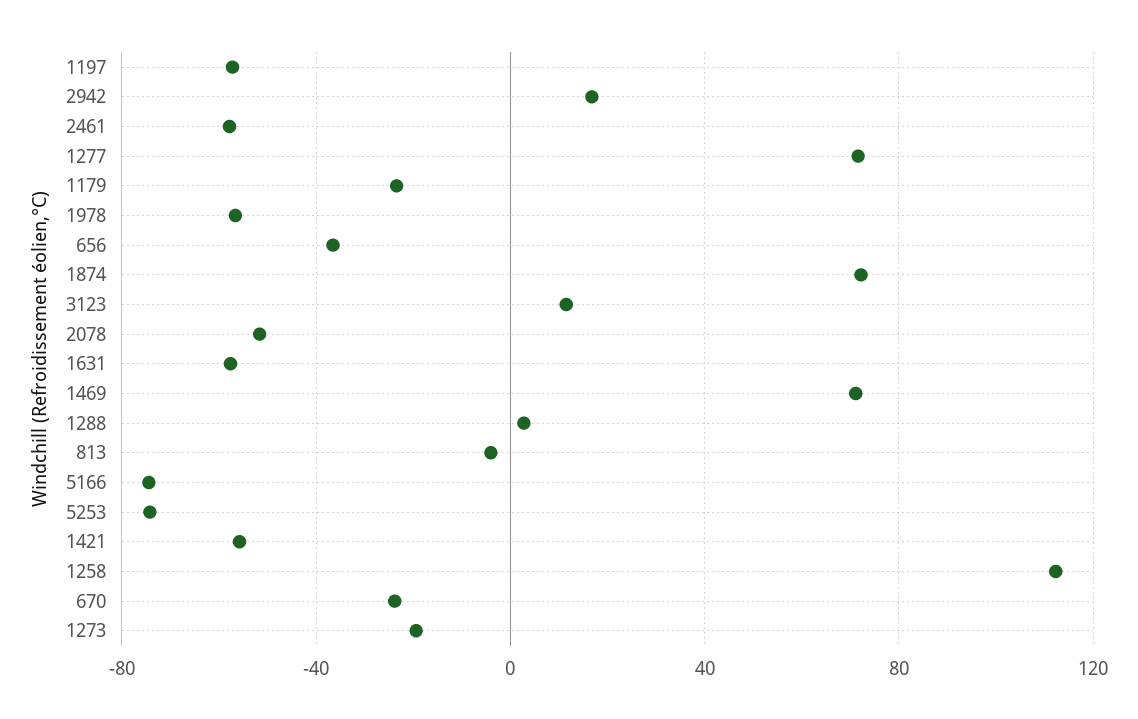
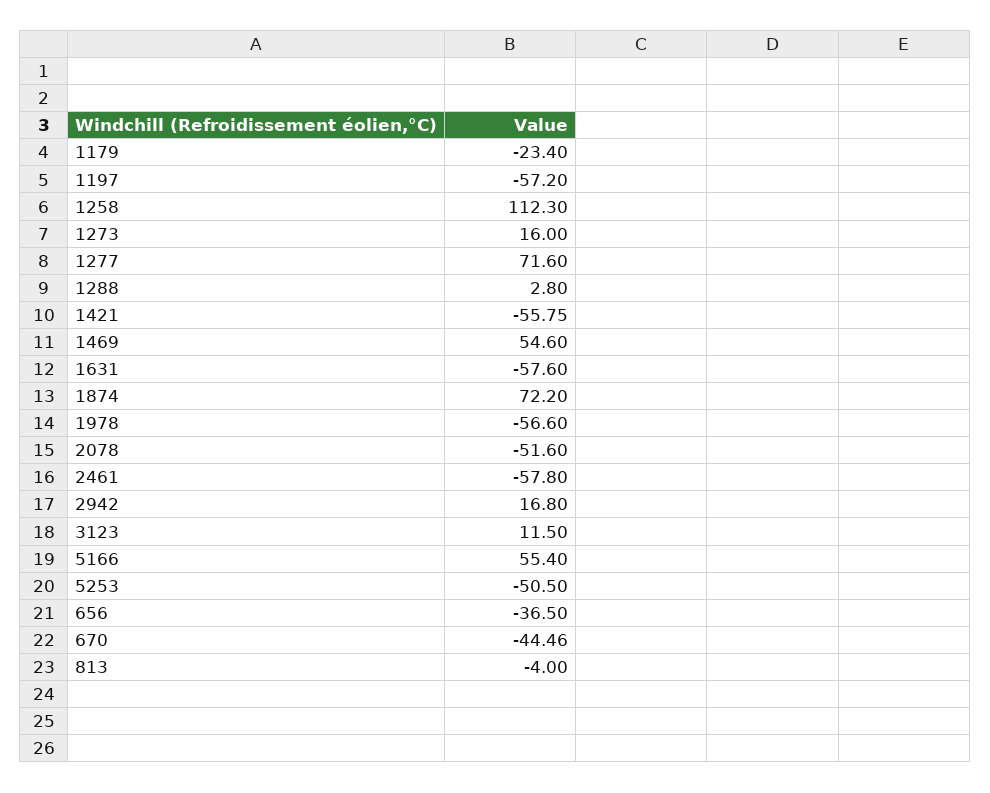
  {
    "1197": -57.2,
    "2942": 16.8,
    "2461": -57.8,
    "1277": 71.6,
    "1179": -23.4,
    "1978": -56.6,
    "656": -36.5,
    "1874": 72.2,
    "3123": 11.5,
    "2078": -51.6,
    "1631": -57.6,
-   "1469": 70,
+   "1469": 54.6,
    "1288": 2.8,
    "813": -4,
-   "5166": -75,
+   "5166": 55.4,
-   "5253": -75,
+   "5253": -50.5,
    "1421": -55.75,
    "1258": 112.3,
-   "670": -25,
+   "670": -44.46,
-   "1273": -20
+   "1273": 16
  }

